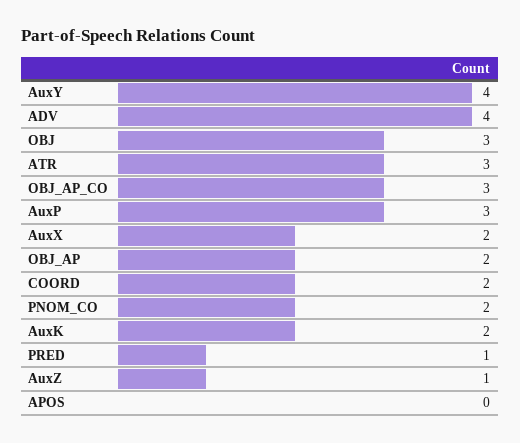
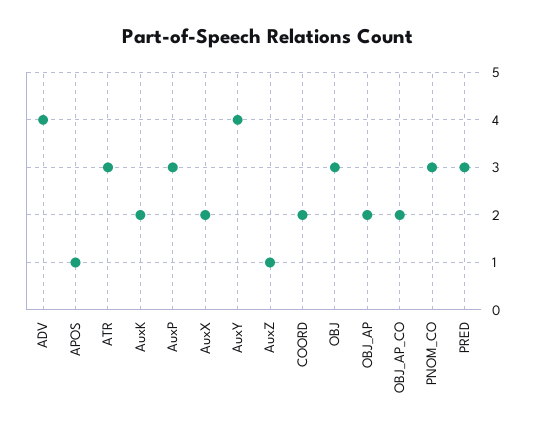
  {
    "AuxY": 4,
    "ADV": 4,
    "OBJ": 3,
    "ATR": 3,
-   "OBJ_AP_CO": 3,
+   "OBJ_AP_CO": 2,
    "AuxP": 3,
    "AuxX": 2,
    "OBJ_AP": 2,
    "COORD": 2,
-   "PNOM_CO": 2,
+   "PNOM_CO": 3,
    "AuxK": 2,
-   "PRED": 1,
+   "PRED": 3,
    "AuxZ": 1,
-   "APOS": 0
+   "APOS": 1
  }

